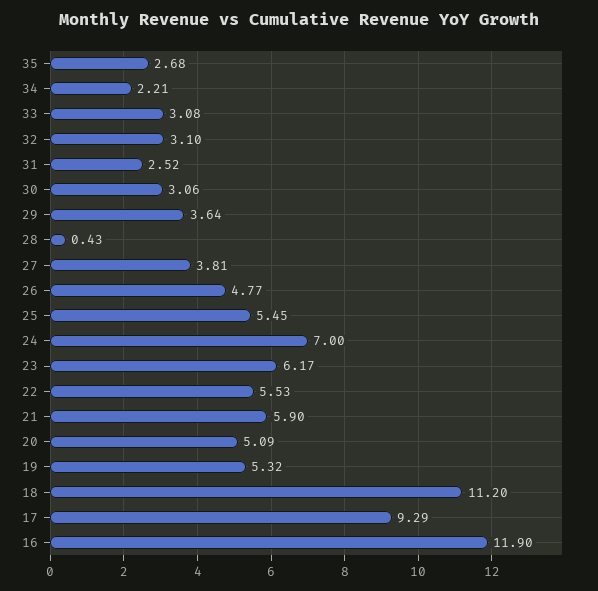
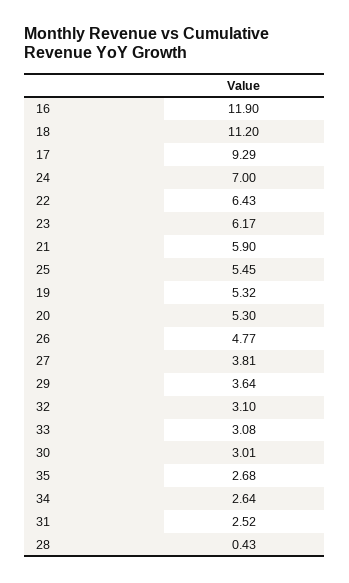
  {
    "35": 2.68,
-   "34": 2.21,
+   "34": 2.64,
    "33": 3.08,
    "32": 3.1,
    "31": 2.52,
-   "30": 3.06,
+   "30": 3.01,
    "29": 3.64,
    "28": 0.43,
    "27": 3.81,
    "26": 4.77,
    "25": 5.45,
    "24": 7,
    "23": 6.17,
-   "22": 5.53,
+   "22": 6.43,
    "21": 5.9,
-   "20": 5.09,
+   "20": 5.3,
    "19": 5.32,
    "18": 11.2,
    "17": 9.29,
    "16": 11.9
  }

